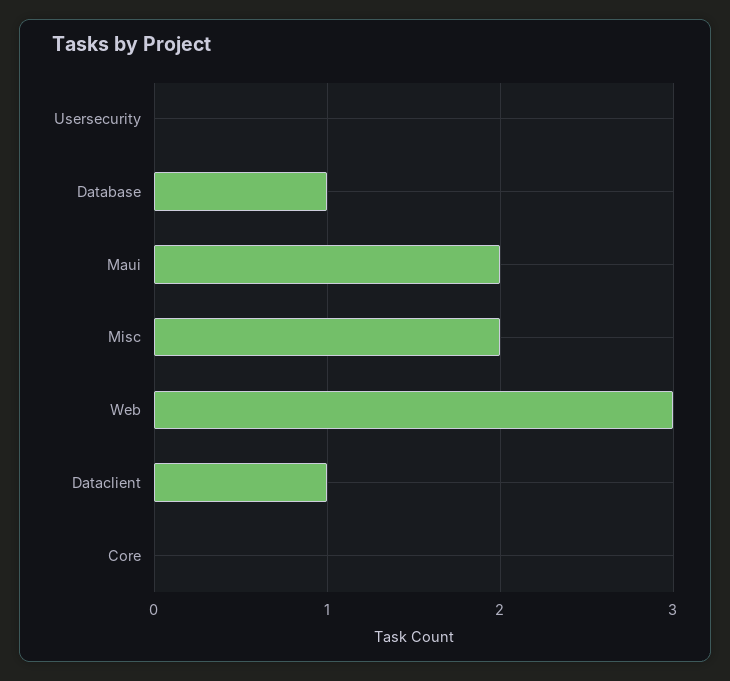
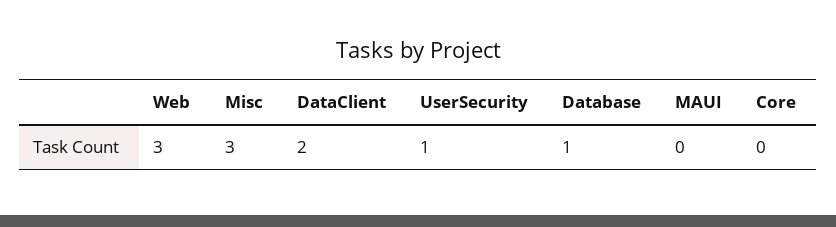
  {
-   "Usersecurity": 0,
+   "Usersecurity": 1,
    "Database": 1,
-   "Maui": 2,
+   "Maui": 0,
-   "Misc": 2,
+   "Misc": 3,
    "Web": 3,
-   "Dataclient": 1,
+   "Dataclient": 2,
    "Core": 0
  }

